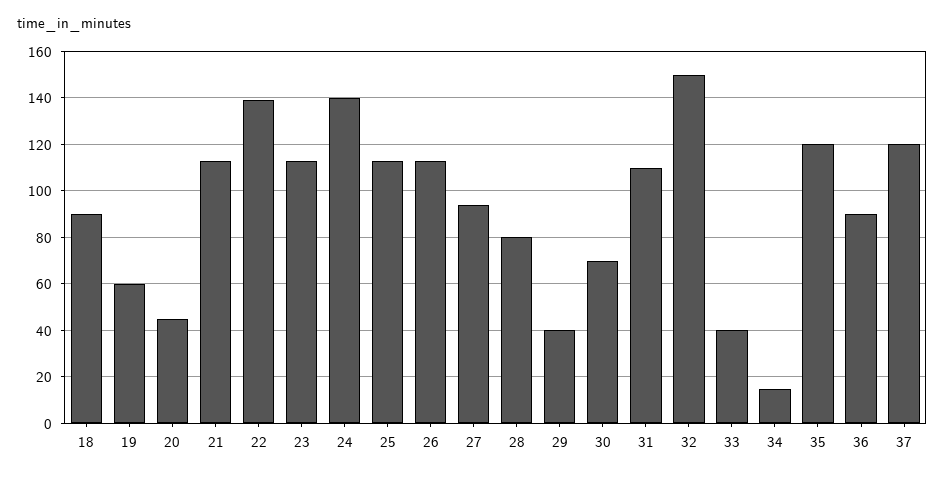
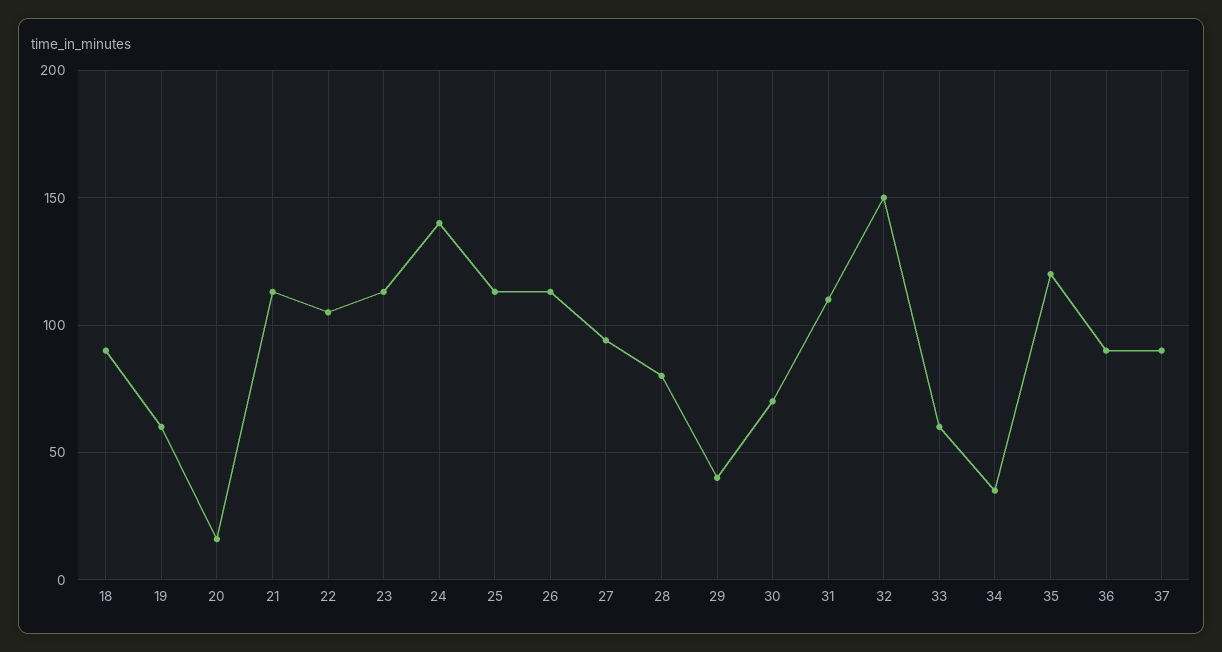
  {
    "18": 90,
    "19": 60,
-   "20": 45,
+   "20": 15,
    "21": 115,
-   "22": 140,
+   "22": 105,
    "23": 115,
    "24": 140,
    "25": 115,
    "26": 115,
    "27": 95,
    "28": 80,
    "29": 40,
    "30": 70,
    "31": 110,
    "32": 150,
-   "33": 40,
+   "33": 60,
-   "34": 15,
+   "34": 35,
    "35": 120,
    "36": 90,
-   "37": 120
+   "37": 90
  }

